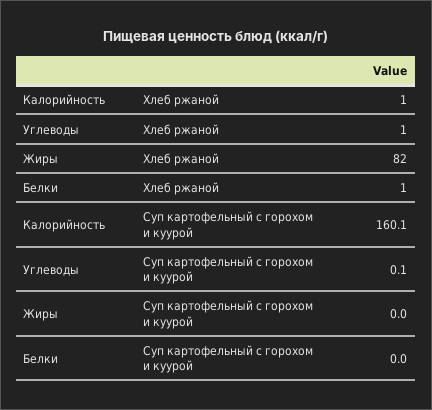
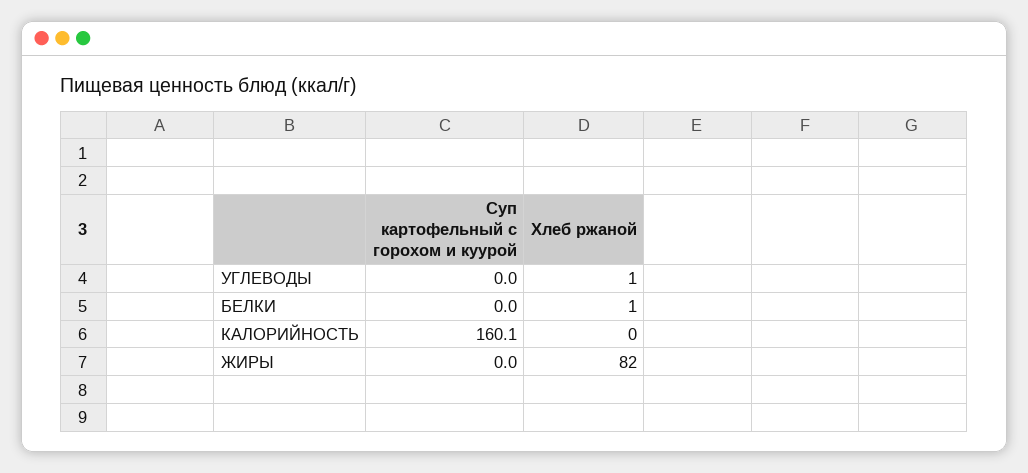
  {
    "Калорийность": {
-     "Хлеб ржаной": 1,
+     "Хлеб ржаной": 0,
      "Суп картофельный с горохом и куурой": 160.1
    },
    "Углеводы": {
      "Хлеб ржаной": 1,
-     "Суп картофельный с горохом и куурой": 0.1
+     "Суп картофельный с горохом и куурой": 0
    },
    "Жиры": {
      "Хлеб ржаной": 82,
      "Суп картофельный с горохом и куурой": 0
    },
    "Белки": {
      "Хлеб ржаной": 1,
      "Суп картофельный с горохом и куурой": 0
    }
  }

